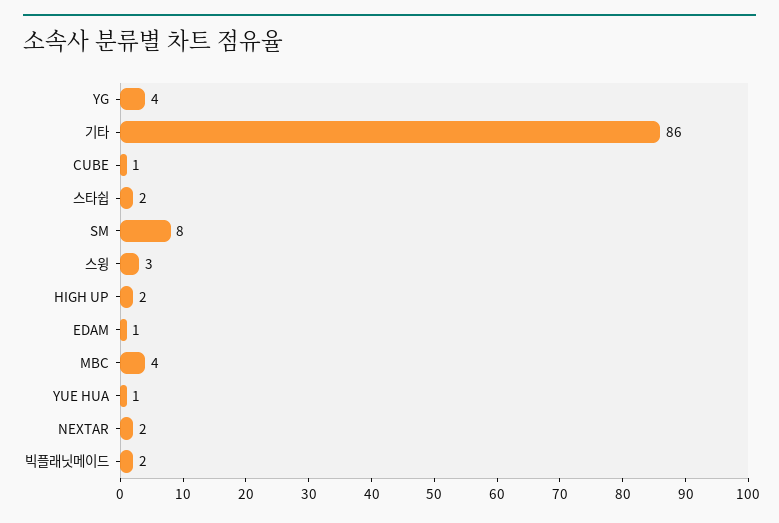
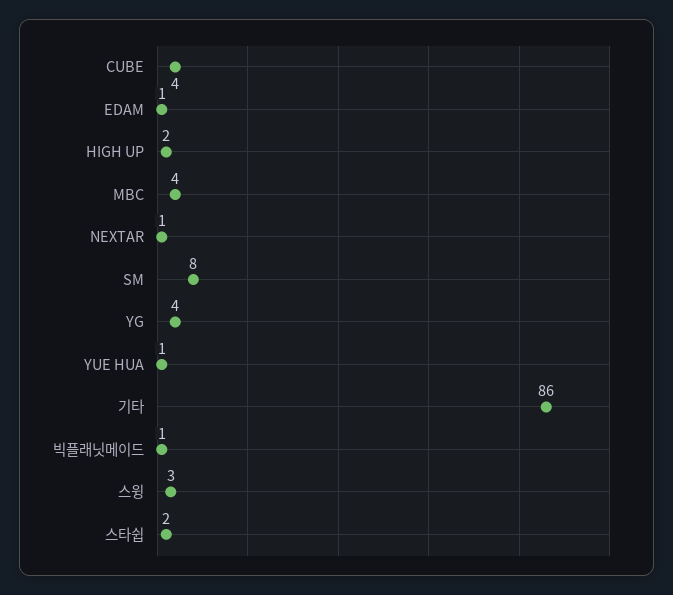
  {
    "YG": 4,
    "기타": 86,
-   "CUBE": 1,
+   "CUBE": 4,
    "스타쉽": 2,
    "SM": 8,
    "스윙": 3,
    "HIGH UP": 2,
    "EDAM": 1,
    "MBC": 4,
    "YUE HUA": 1,
-   "NEXTAR": 2,
+   "NEXTAR": 1,
-   "빅플래닛메이드": 2
+   "빅플래닛메이드": 1
  }

